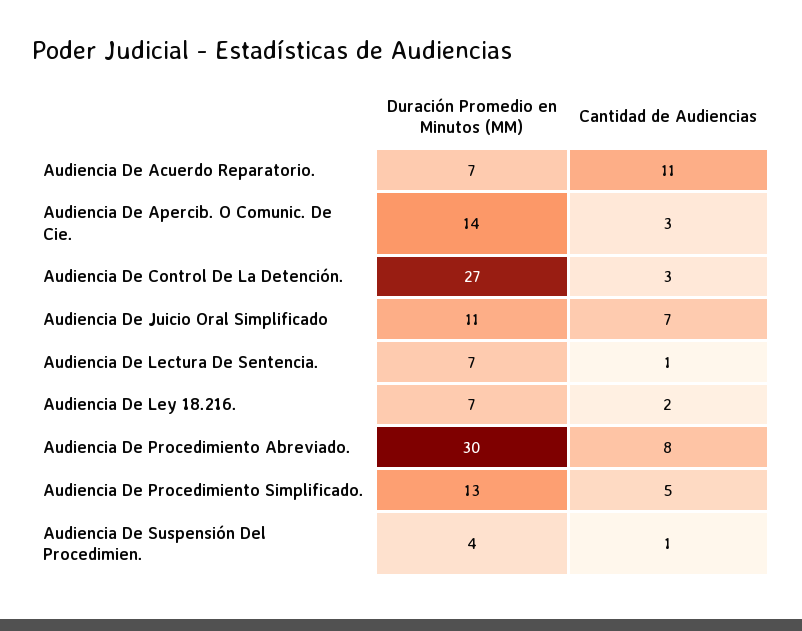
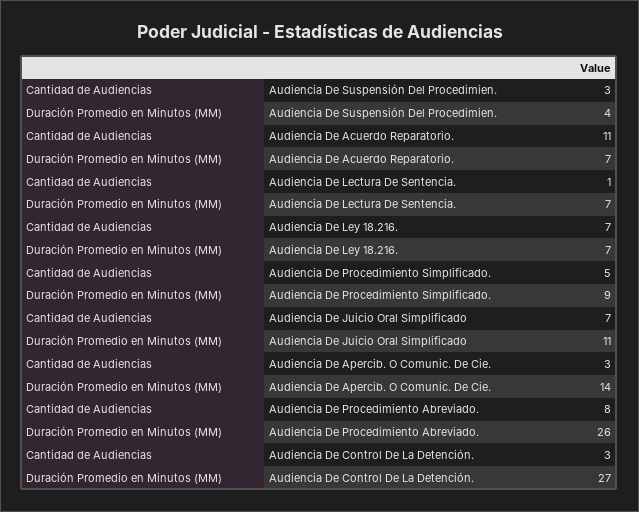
  {
    "Duración Promedio en Minutos (MM)": {
      "Audiencia De Acuerdo Reparatorio.": 7,
      "Audiencia De Apercib. O Comunic. De Cie.": 14,
      "Audiencia De Control De La Detención.": 27,
      "Audiencia De Juicio Oral Simplificado": 11,
      "Audiencia De Lectura De Sentencia.": 7,
      "Audiencia De Ley 18.216.": 7,
-     "Audiencia De Procedimiento Abreviado.": 30,
+     "Audiencia De Procedimiento Abreviado.": 26,
-     "Audiencia De Procedimiento Simplificado.": 13,
+     "Audiencia De Procedimiento Simplificado.": 9,
      "Audiencia De Suspensión Del Procedimien.": 4
    },
    "Cantidad de Audiencias": {
      "Audiencia De Acuerdo Reparatorio.": 11,
      "Audiencia De Apercib. O Comunic. De Cie.": 3,
      "Audiencia De Control De La Detención.": 3,
      "Audiencia De Juicio Oral Simplificado": 7,
      "Audiencia De Lectura De Sentencia.": 1,
-     "Audiencia De Ley 18.216.": 2,
+     "Audiencia De Ley 18.216.": 7,
      "Audiencia De Procedimiento Abreviado.": 8,
      "Audiencia De Procedimiento Simplificado.": 5,
-     "Audiencia De Suspensión Del Procedimien.": 1
+     "Audiencia De Suspensión Del Procedimien.": 3
    }
  }

